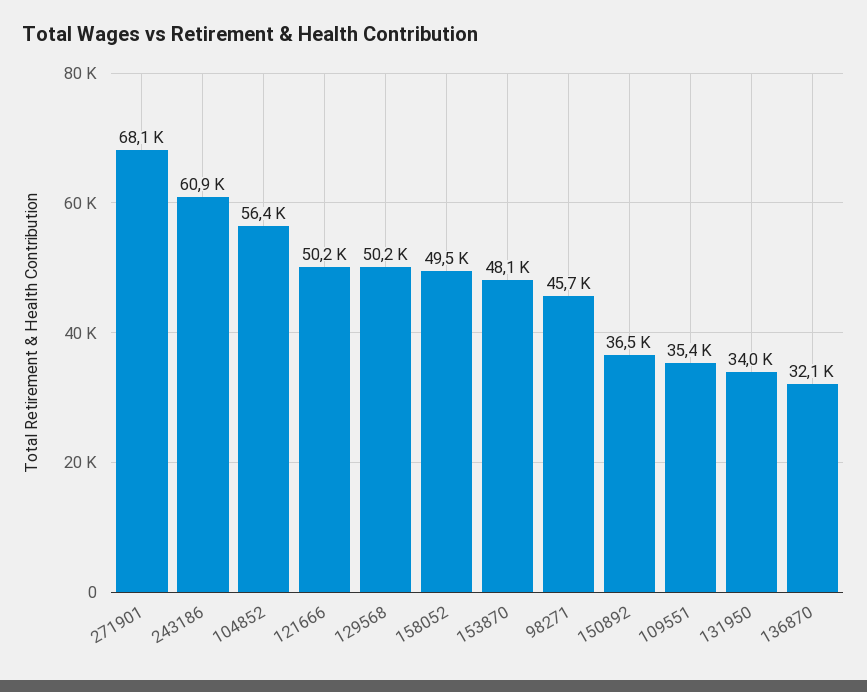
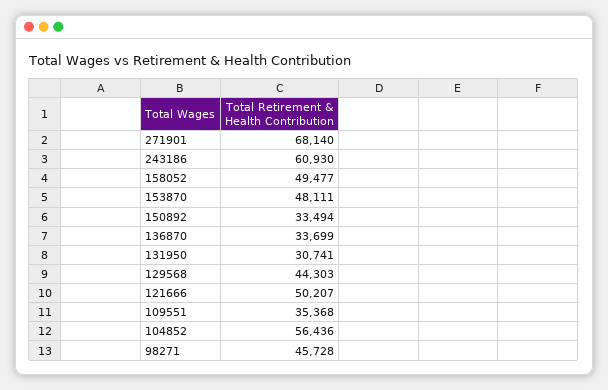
  {
    "271901": 68140,
    "243186": 60930,
    "104852": 56436,
    "121666": 50207,
-   "129568": 50200,
+   "129568": 44303,
    "158052": 49477,
    "153870": 48111,
    "98271": 45728,
-   "150892": 36500,
+   "150892": 33494,
    "109551": 35368,
-   "131950": 34000,
+   "131950": 30741,
-   "136870": 32100
+   "136870": 33699
  }

